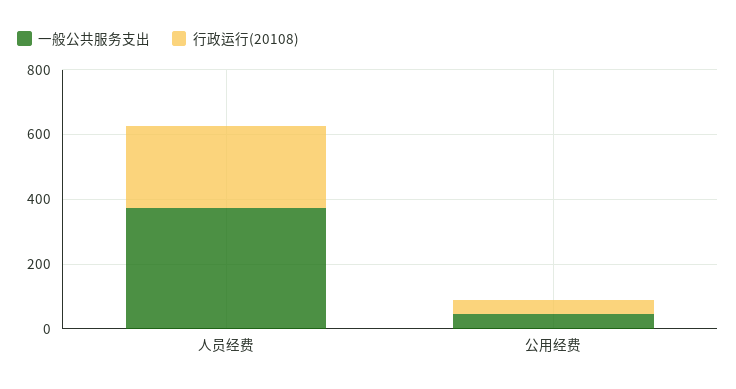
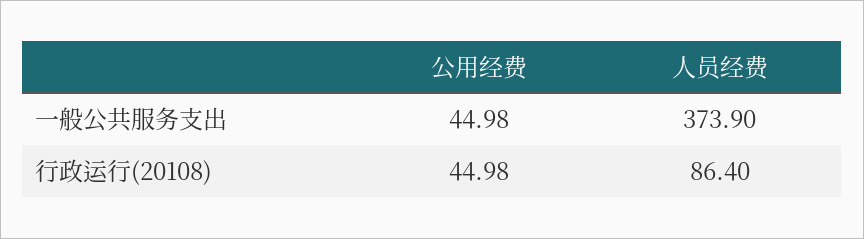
  {
    "一般公共服务支出": {
      "人员经费": 373.9,
      "公用经费": 44.98
    },
    "行政运行(20108)": {
-     "人员经费": 250,
+     "人员经费": 86.4,
      "公用经费": 44.98
    }
  }

